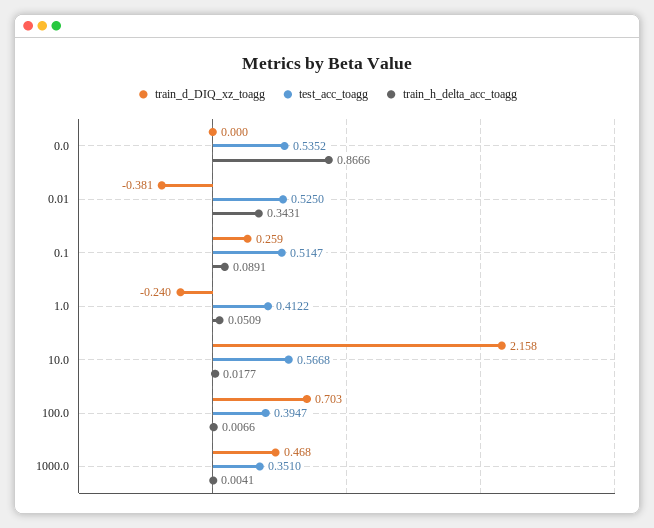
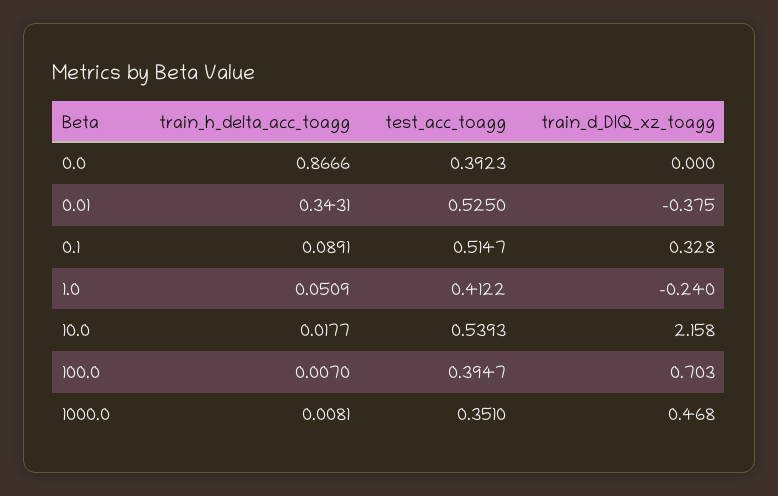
  {
    "train_d_DIQ_xz_toagg": {
      "0.0": 0,
-     "0.01": -0.381,
+     "0.01": -0.375,
-     "0.1": 0.259,
+     "0.1": 0.328,
      "1.0": -0.24,
      "10.0": 2.158,
      "100.0": 0.703,
      "1000.0": 0.468
    },
    "test_acc_toagg": {
-     "0.0": 0.5352,
+     "0.0": 0.3923,
      "0.01": 0.525,
      "0.1": 0.5147,
      "1.0": 0.4122,
-     "10.0": 0.5668,
+     "10.0": 0.5393,
      "100.0": 0.3947,
      "1000.0": 0.351
    },
    "train_h_delta_acc_toagg": {
      "0.0": 0.8666,
      "0.01": 0.3431,
      "0.1": 0.0891,
      "1.0": 0.0509,
      "10.0": 0.0177,
-     "100.0": 0.0066,
+     "100.0": 0.007,
-     "1000.0": 0.0041
+     "1000.0": 0.0081
    }
  }

